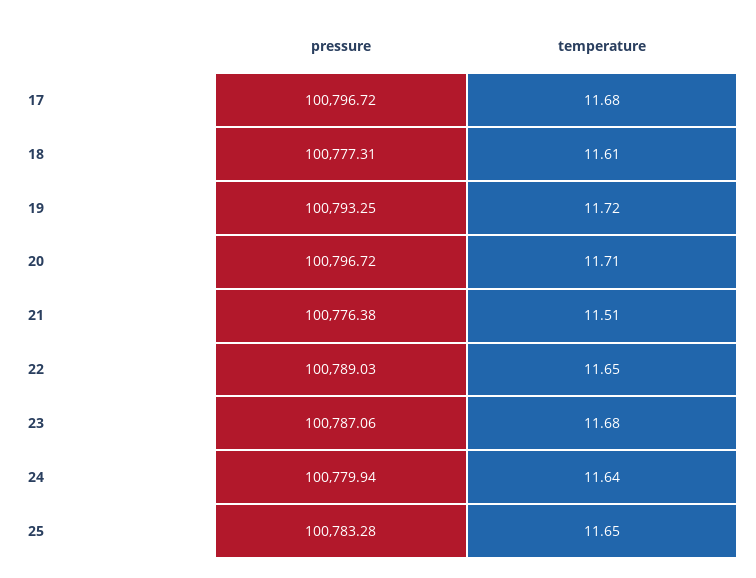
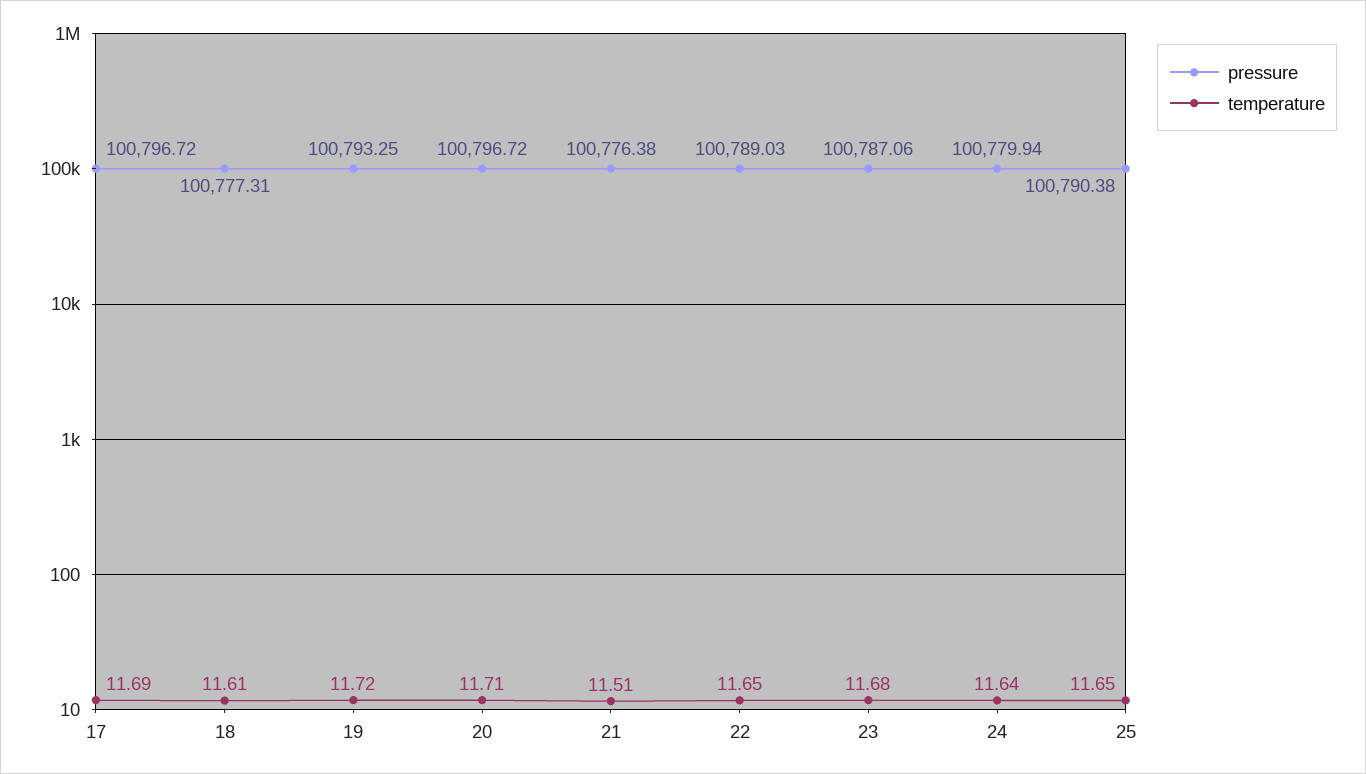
  {
    "pressure": {
      "17": 100796.72,
      "18": 100777.31,
      "19": 100793.25,
      "20": 100796.72,
      "21": 100776.38,
      "22": 100789.03,
      "23": 100787.06,
      "24": 100779.94,
-     "25": 100783.28
+     "25": 100790.38
    },
    "temperature": {
-     "17": 11.68,
+     "17": 11.69,
      "18": 11.61,
      "19": 11.72,
      "20": 11.71,
      "21": 11.51,
      "22": 11.65,
      "23": 11.68,
      "24": 11.64,
      "25": 11.65
    }
  }

